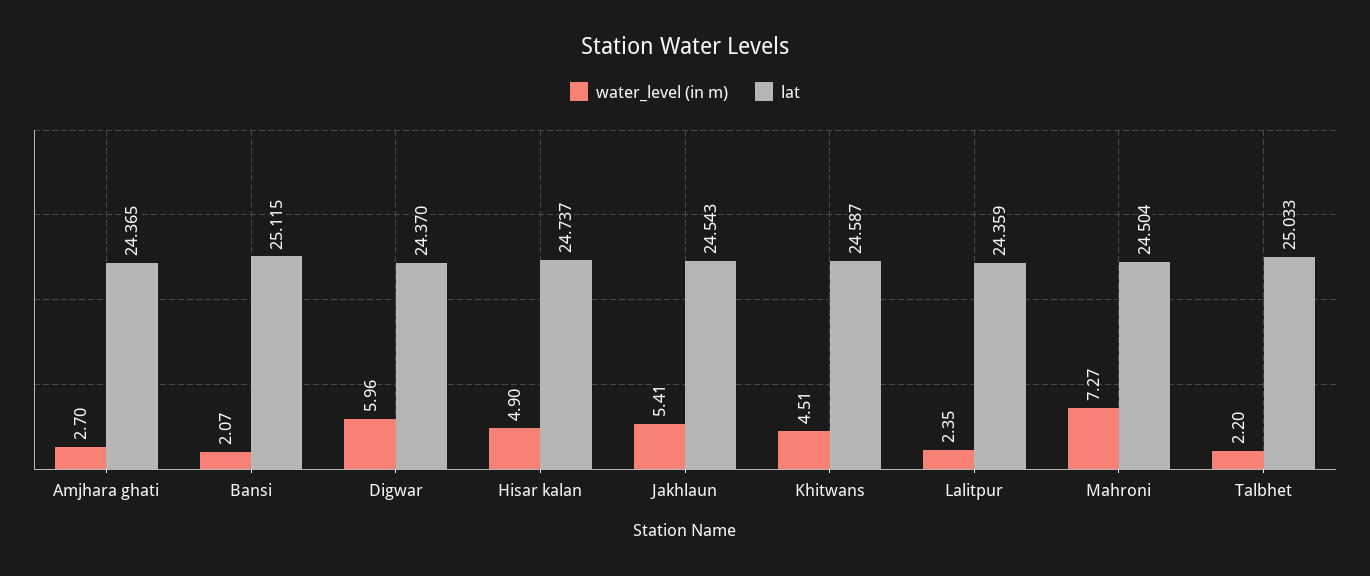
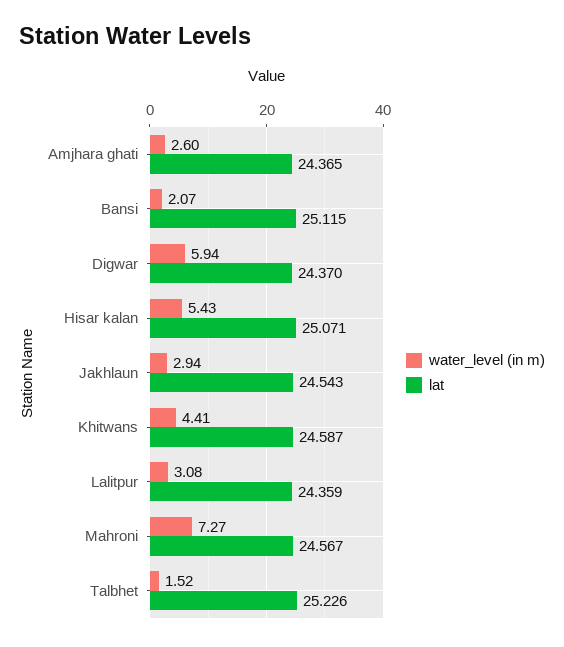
  {
    "water_level (in m)": {
-     "Amjhara ghati": 2.7,
+     "Amjhara ghati": 2.6,
      "Bansi": 2.07,
-     "Digwar": 5.96,
+     "Digwar": 5.94,
-     "Hisar kalan": 4.9,
+     "Hisar kalan": 5.43,
-     "Jakhlaun": 5.41,
+     "Jakhlaun": 2.94,
-     "Khitwans": 4.51,
+     "Khitwans": 4.41,
-     "Lalitpur": 2.35,
+     "Lalitpur": 3.08,
      "Mahroni": 7.27,
-     "Talbhet": 2.2
+     "Talbhet": 1.52
    },
    "lat": {
      "Amjhara ghati": 24.365,
      "Bansi": 25.115,
      "Digwar": 24.37,
-     "Hisar kalan": 24.737,
+     "Hisar kalan": 25.071,
      "Jakhlaun": 24.543,
      "Khitwans": 24.587,
      "Lalitpur": 24.359,
-     "Mahroni": 24.504,
+     "Mahroni": 24.567,
-     "Talbhet": 25.033
+     "Talbhet": 25.226
    }
  }

